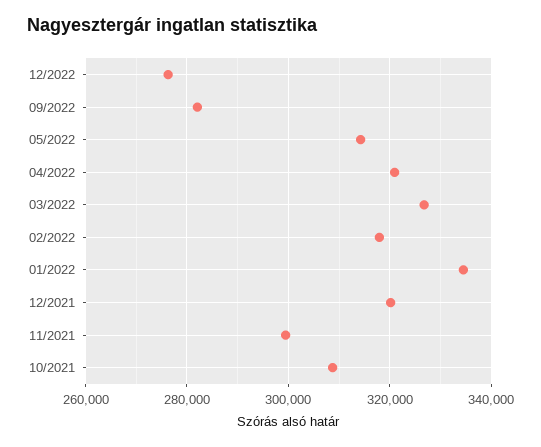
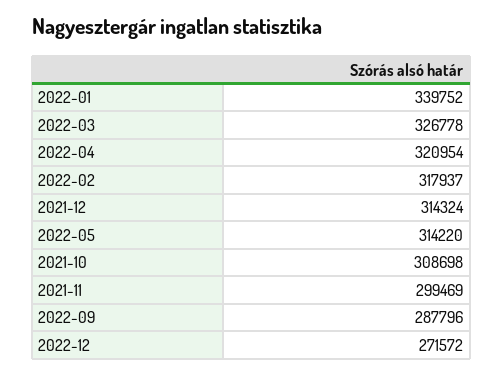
  {
-   "12/2022": 276000,
+   "12/2022": 271572,
-   "09/2022": 282000,
+   "09/2022": 287796,
    "05/2022": 314220,
    "04/2022": 320954,
    "03/2022": 326778,
    "02/2022": 317937,
-   "01/2022": 334000,
+   "01/2022": 339752,
-   "12/2021": 320000,
+   "12/2021": 314324,
    "11/2021": 299469,
    "10/2021": 308698
  }

